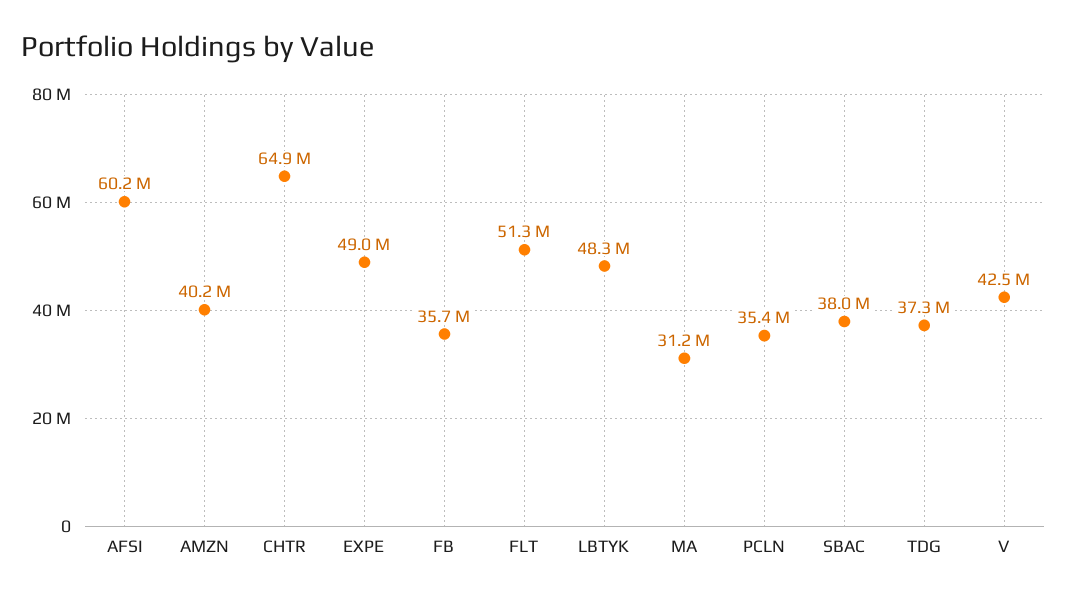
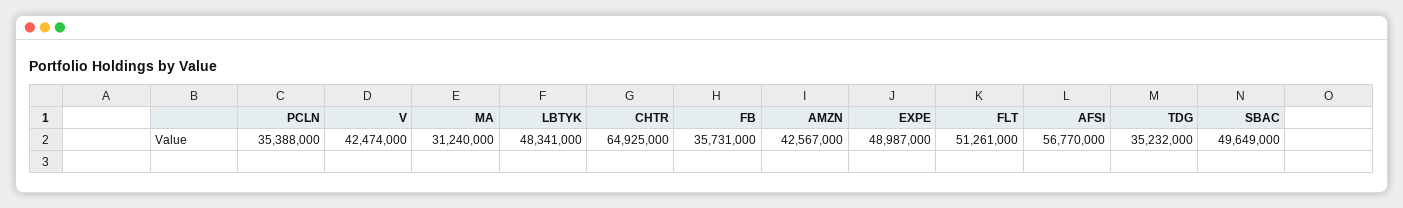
  {
-   "AFSI": 60200000,
+   "AFSI": 56770000,
-   "AMZN": 40200000,
+   "AMZN": 42567000,
    "CHTR": 64925000,
    "EXPE": 48987000,
    "FB": 35731000,
    "FLT": 51261000,
    "LBTYK": 48341000,
    "MA": 31240000,
    "PCLN": 35388000,
-   "SBAC": 38000000,
+   "SBAC": 49649000,
-   "TDG": 37300000,
+   "TDG": 35232000,
    "V": 42474000
  }

